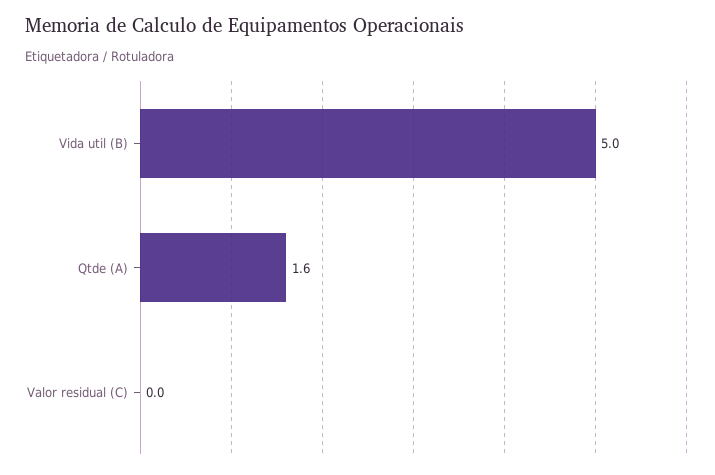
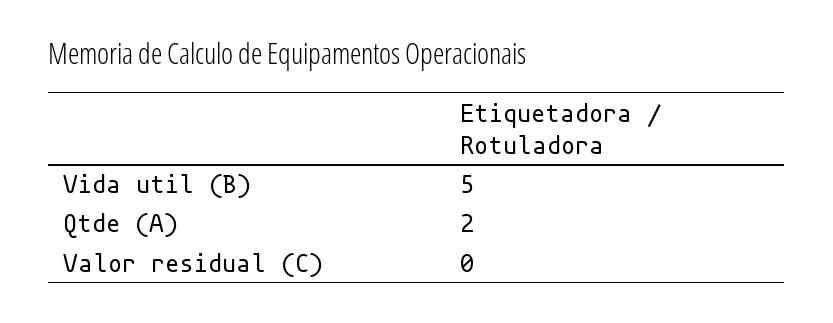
  {
    "Vida util (B)": 5,
-   "Qtde (A)": 1.6,
+   "Qtde (A)": 2,
    "Valor residual (C)": 0
  }

